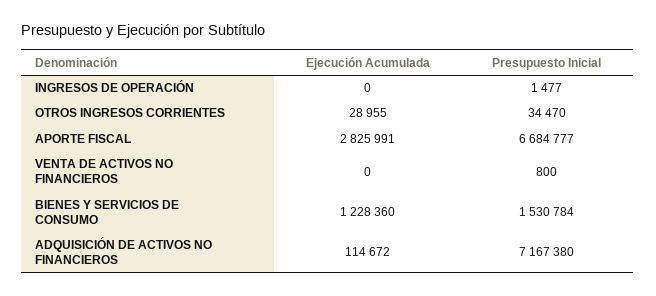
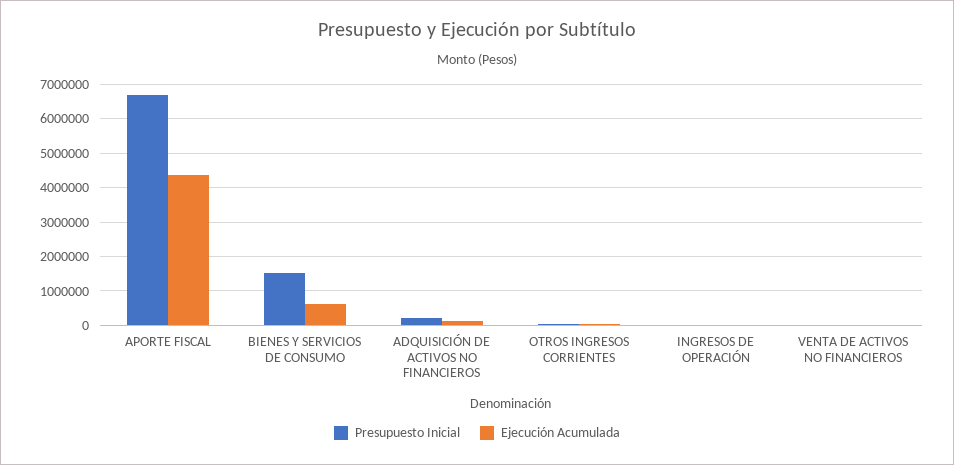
  {
    "Ejecución Acumulada": {
      "INGRESOS DE OPERACIÓN": 0,
      "OTROS INGRESOS CORRIENTES": 28955,
-     "APORTE FISCAL": 2825991,
+     "APORTE FISCAL": 4400000,
      "VENTA DE ACTIVOS NO FINANCIEROS": 0,
-     "BIENES Y SERVICIOS DE CONSUMO": 1228360,
+     "BIENES Y SERVICIOS DE CONSUMO": 600000,
      "ADQUISICIÓN DE ACTIVOS NO FINANCIEROS": 114672
    },
    "Presupuesto Inicial": {
      "INGRESOS DE OPERACIÓN": 1477,
      "OTROS INGRESOS CORRIENTES": 34470,
      "APORTE FISCAL": 6684777,
      "VENTA DE ACTIVOS NO FINANCIEROS": 800,
      "BIENES Y SERVICIOS DE CONSUMO": 1530784,
-     "ADQUISICIÓN DE ACTIVOS NO FINANCIEROS": 7167380
+     "ADQUISICIÓN DE ACTIVOS NO FINANCIEROS": 200000
    }
  }

